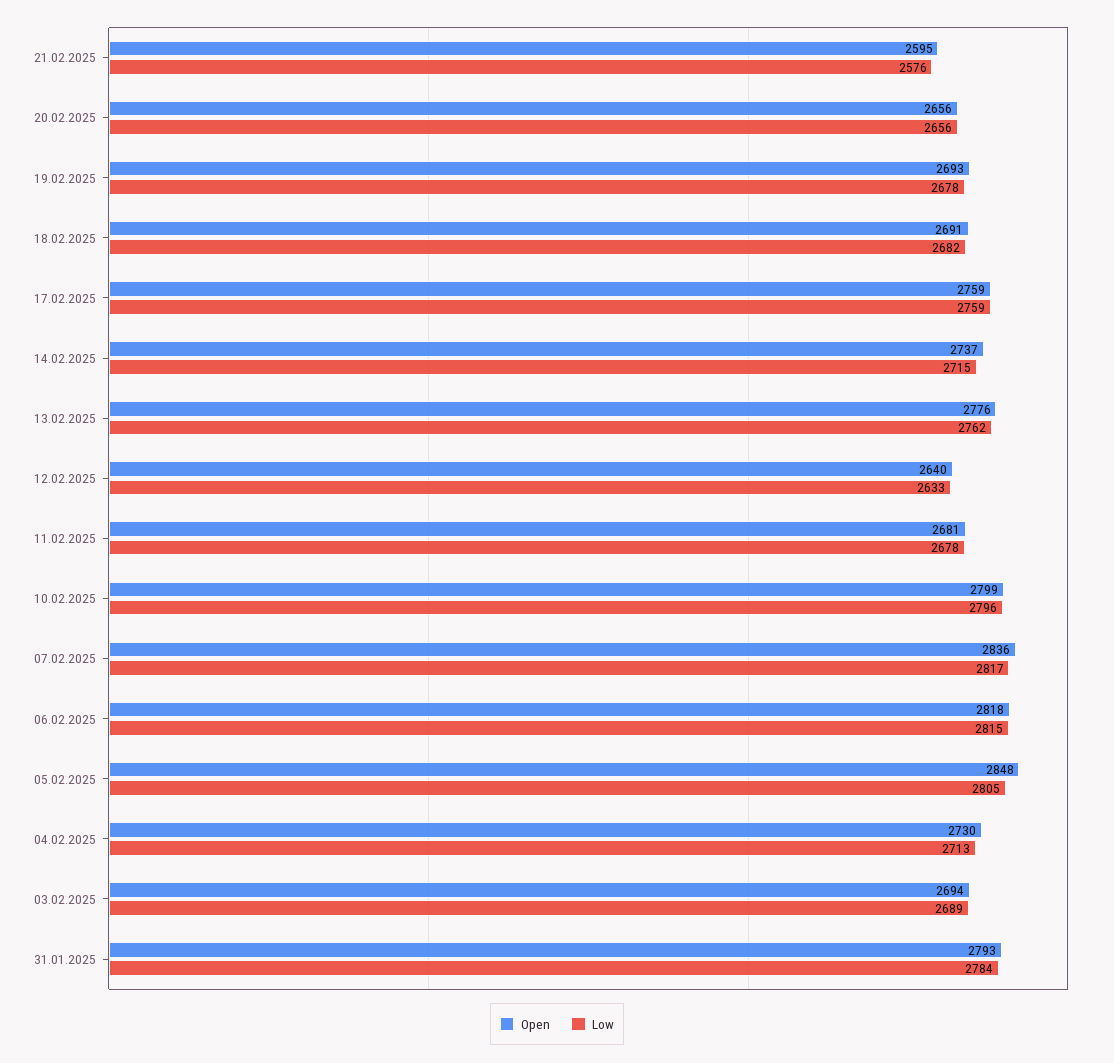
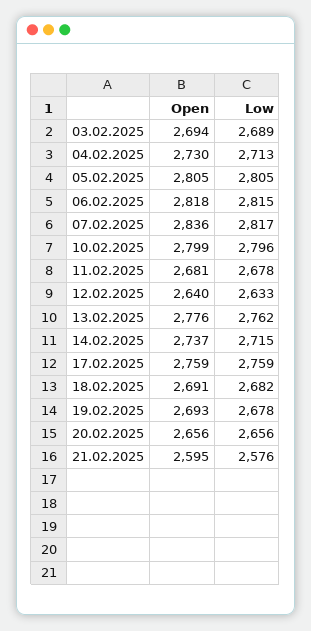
  {
    "Open": {
      "21.02.2025": 2595,
      "20.02.2025": 2656,
      "19.02.2025": 2693,
      "18.02.2025": 2691,
      "17.02.2025": 2759,
      "14.02.2025": 2737,
      "13.02.2025": 2776,
      "12.02.2025": 2640,
      "11.02.2025": 2681,
      "10.02.2025": 2799,
      "07.02.2025": 2836,
      "06.02.2025": 2818,
-     "05.02.2025": 2848,
+     "05.02.2025": 2805,
      "04.02.2025": 2730,
-     "03.02.2025": 2694,
+     "03.02.2025": 2694
-     "31.01.2025": 2793
    },
    "Low": {
      "21.02.2025": 2576,
      "20.02.2025": 2656,
      "19.02.2025": 2678,
      "18.02.2025": 2682,
      "17.02.2025": 2759,
      "14.02.2025": 2715,
      "13.02.2025": 2762,
      "12.02.2025": 2633,
      "11.02.2025": 2678,
      "10.02.2025": 2796,
      "07.02.2025": 2817,
      "06.02.2025": 2815,
      "05.02.2025": 2805,
      "04.02.2025": 2713,
-     "03.02.2025": 2689,
+     "03.02.2025": 2689
-     "31.01.2025": 2784
    }
  }

